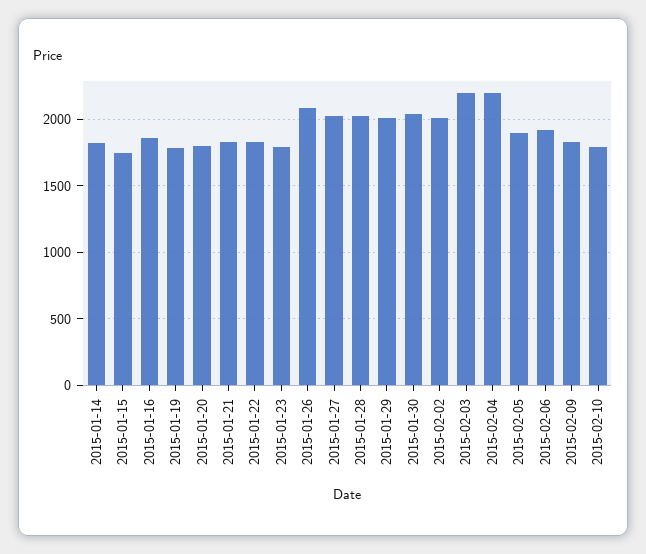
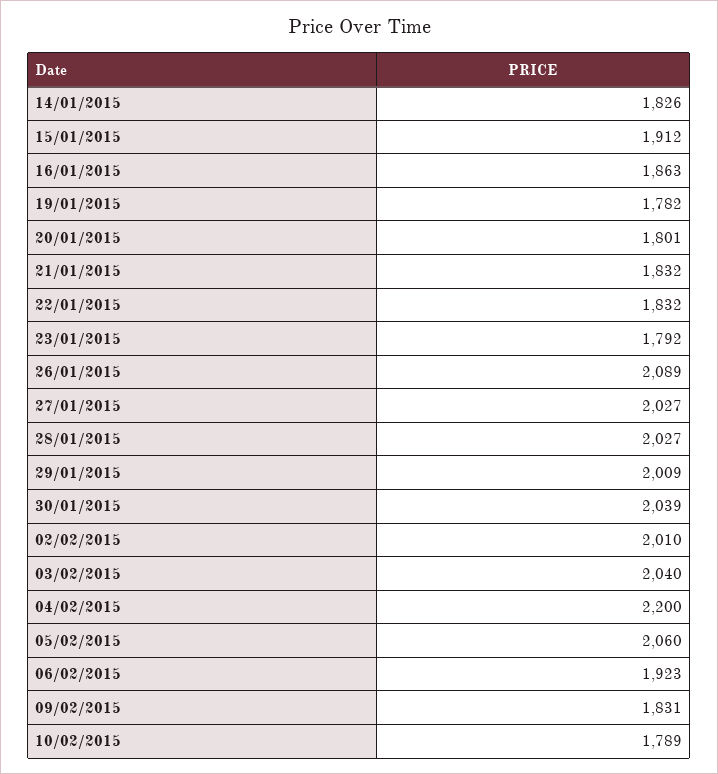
  {
    "2015-01-14": 1826,
-   "2015-01-15": 1750,
+   "2015-01-15": 1912,
    "2015-01-16": 1863,
    "2015-01-19": 1782,
    "2015-01-20": 1801,
    "2015-01-21": 1832,
    "2015-01-22": 1832,
    "2015-01-23": 1792,
    "2015-01-26": 2089,
    "2015-01-27": 2027,
    "2015-01-28": 2027,
    "2015-01-29": 2009,
    "2015-01-30": 2039,
    "2015-02-02": 2010,
-   "2015-02-03": 2200,
+   "2015-02-03": 2040,
    "2015-02-04": 2200,
-   "2015-02-05": 1900,
+   "2015-02-05": 2060,
    "2015-02-06": 1923,
    "2015-02-09": 1831,
    "2015-02-10": 1789
  }

